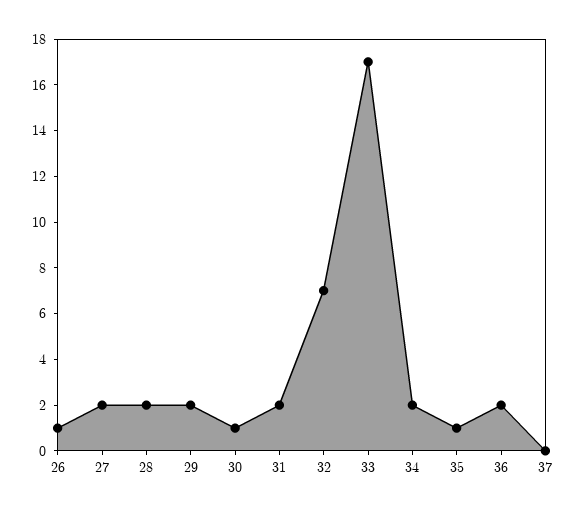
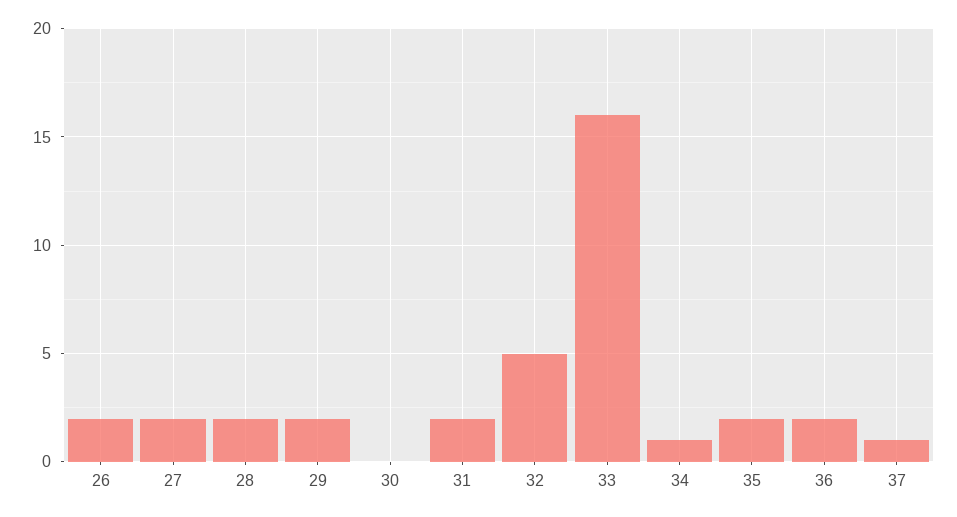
  {
-   "26": 1,
+   "26": 2,
    "27": 2,
    "28": 2,
    "29": 2,
-   "30": 1,
+   "30": 0,
    "31": 2,
-   "32": 7,
+   "32": 5,
-   "33": 17,
+   "33": 16,
-   "34": 2,
+   "34": 1,
-   "35": 1,
+   "35": 2,
    "36": 2,
-   "37": 0
+   "37": 1
  }

